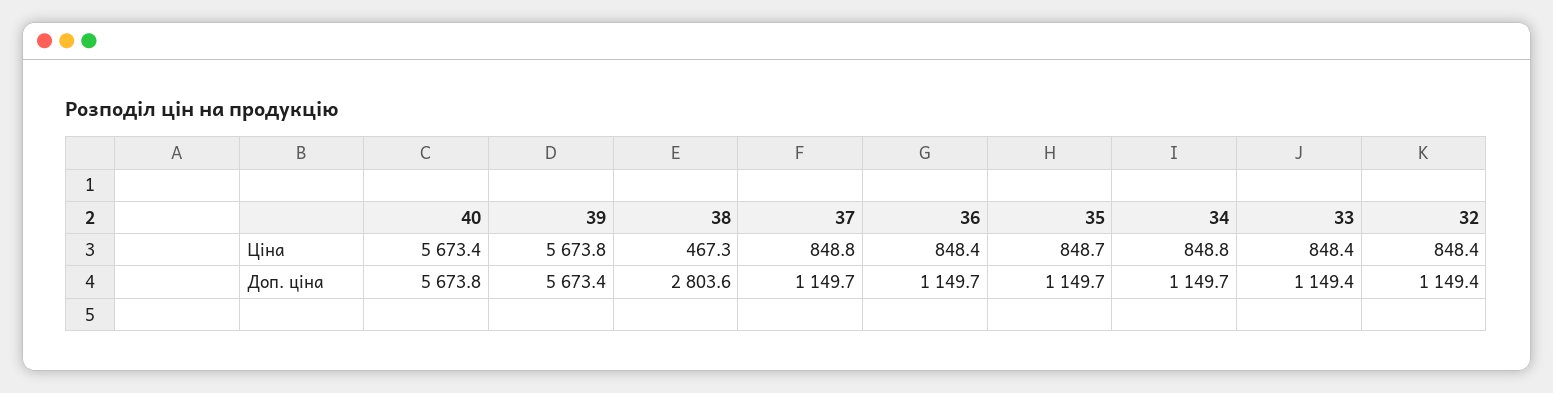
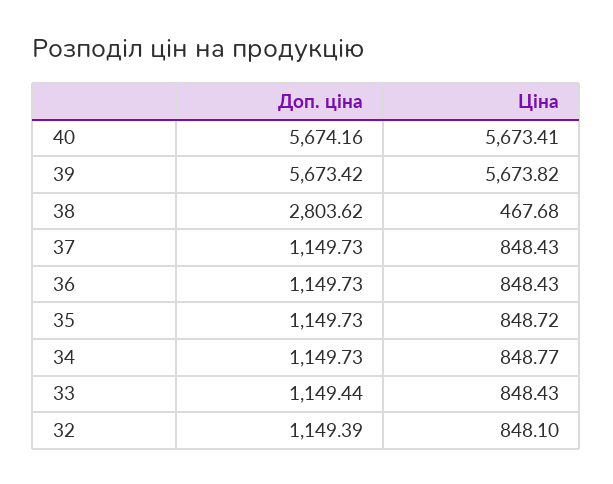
  {
    "40": {
      "Ціна": 5673.41,
-     "Доп. ціна": 5673.8
+     "Доп. ціна": 5674.16
    },
    "39": {
      "Ціна": 5673.82,
      "Доп. ціна": 5673.42
    },
    "38": {
-     "Ціна": 467.3,
+     "Ціна": 467.68,
      "Доп. ціна": 2803.62
    },
    "37": {
-     "Ціна": 848.8,
+     "Ціна": 848.43,
      "Доп. ціна": 1149.73
    },
    "36": {
      "Ціна": 848.43,
      "Доп. ціна": 1149.73
    },
    "35": {
      "Ціна": 848.72,
      "Доп. ціна": 1149.73
    },
    "34": {
      "Ціна": 848.77,
      "Доп. ціна": 1149.73
    },
    "33": {
      "Ціна": 848.43,
      "Доп. ціна": 1149.44
    },
    "32": {
-     "Ціна": 848.4,
+     "Ціна": 848.1,
      "Доп. ціна": 1149.39
    }
  }

